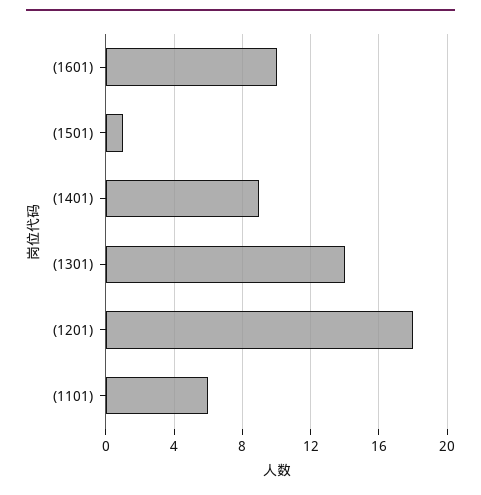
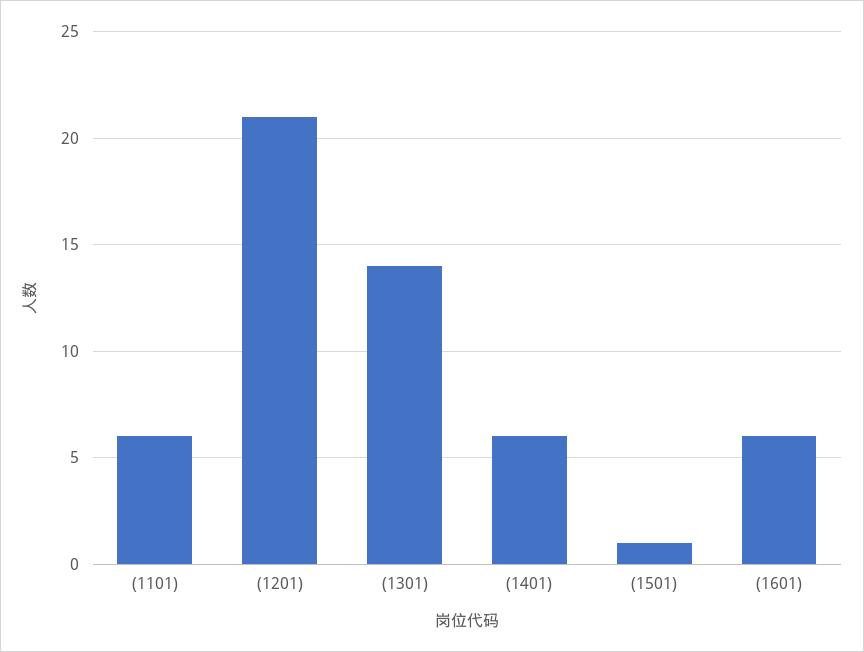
  {
-   "(1601)": 10,
+   "(1601)": 6,
    "(1501)": 1,
-   "(1401)": 9,
+   "(1401)": 6,
    "(1301)": 14,
-   "(1201)": 18,
+   "(1201)": 21,
    "(1101)": 6
  }

